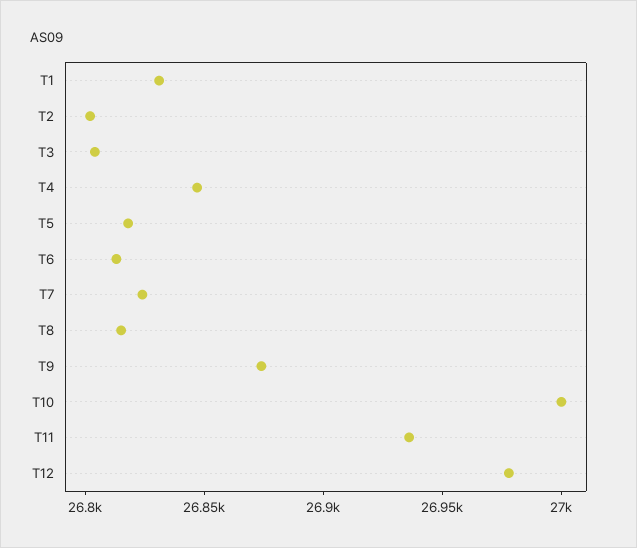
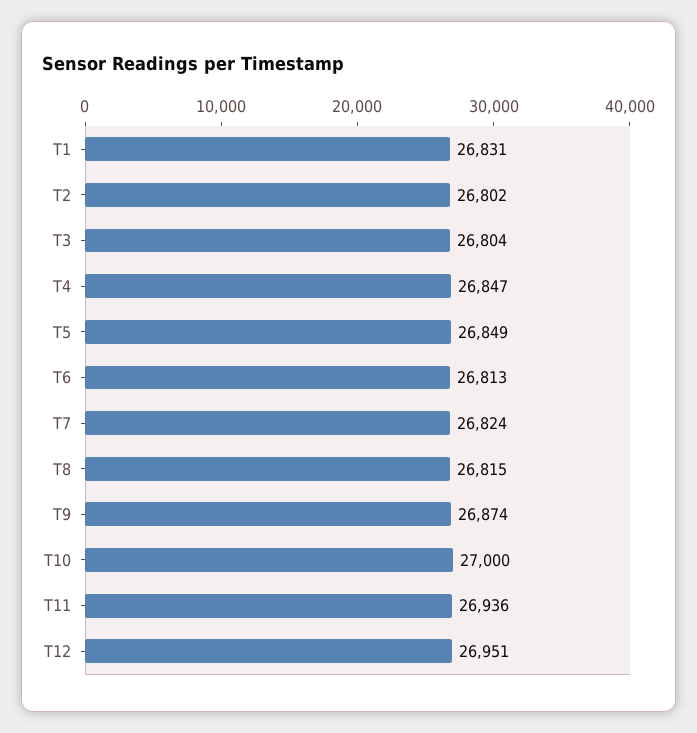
  {
    "T1": 26831,
    "T2": 26802,
    "T3": 26804,
    "T4": 26847,
-   "T5": 26820,
+   "T5": 26849,
    "T6": 26813,
    "T7": 26824,
    "T8": 26815,
    "T9": 26874,
    "T10": 27000,
    "T11": 26936,
-   "T12": 26980
+   "T12": 26951
  }

